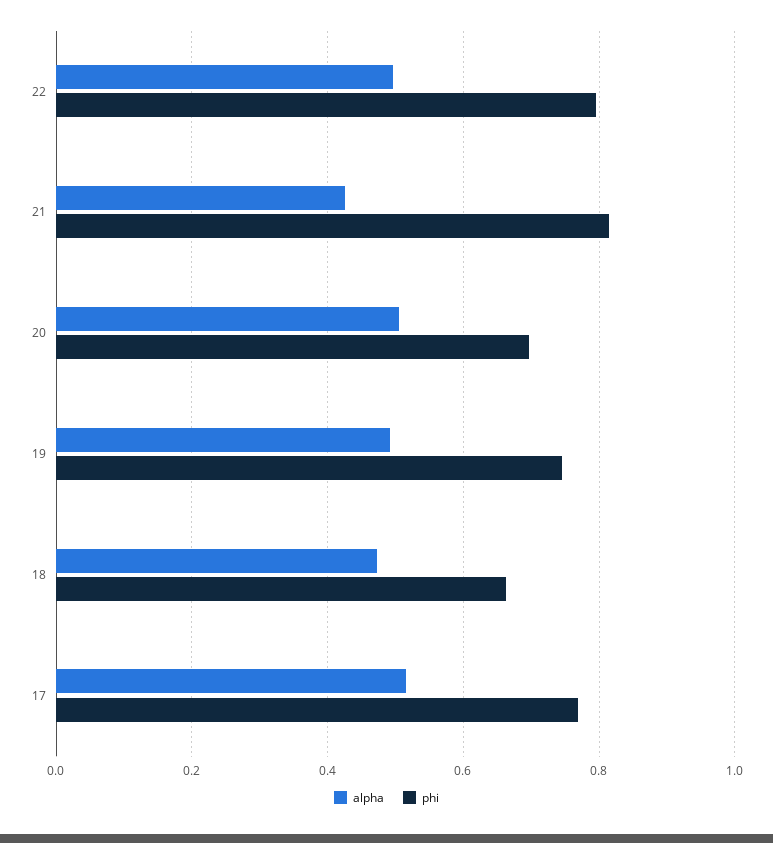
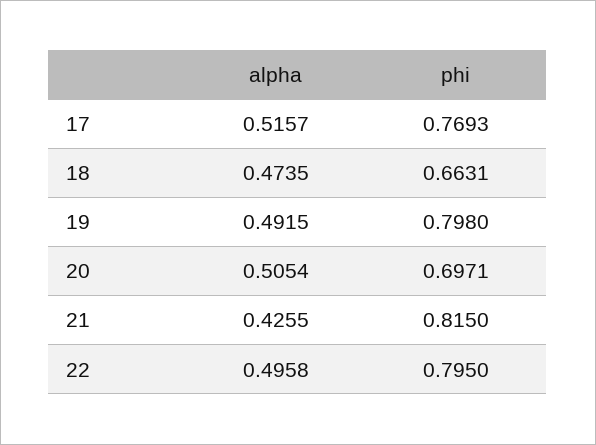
  {
    "alpha": {
      "22": 0.4958,
      "21": 0.4255,
      "20": 0.5054,
      "19": 0.4915,
      "18": 0.4735,
      "17": 0.5157
    },
    "phi": {
      "22": 0.795,
      "21": 0.815,
      "20": 0.6971,
-     "19": 0.74,
+     "19": 0.798,
      "18": 0.6631,
      "17": 0.7693
    }
  }

